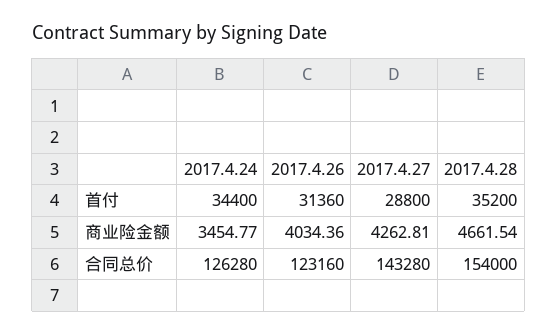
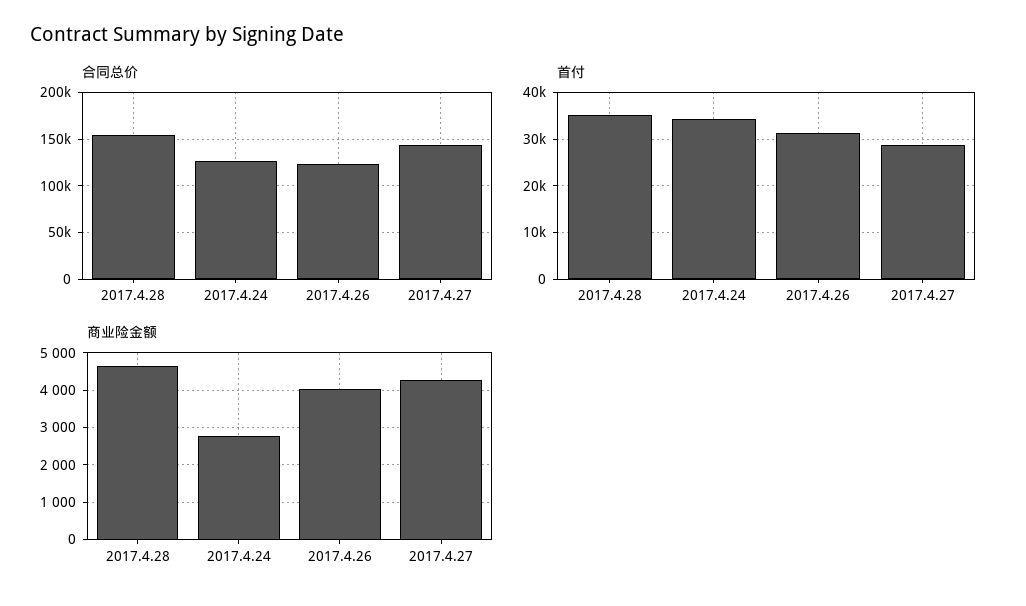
  {
    "首付": {
      "2017.4.24": 34400,
      "2017.4.26": 31360,
      "2017.4.27": 28800,
      "2017.4.28": 35200
    },
    "商业险金额": {
-     "2017.4.24": 3454.77,
+     "2017.4.24": 2800,
      "2017.4.26": 4034.36,
      "2017.4.27": 4262.81,
      "2017.4.28": 4661.54
    },
    "合同总价": {
      "2017.4.24": 126280,
      "2017.4.26": 123160,
      "2017.4.27": 143280,
      "2017.4.28": 154000
    }
  }

